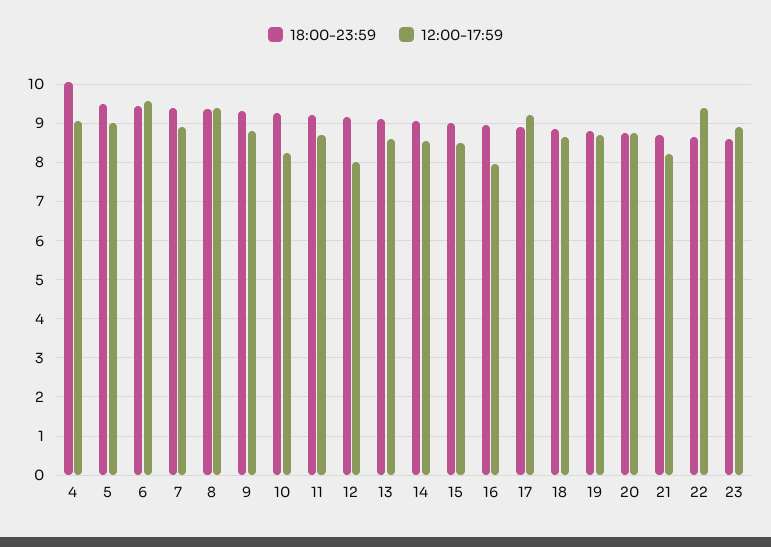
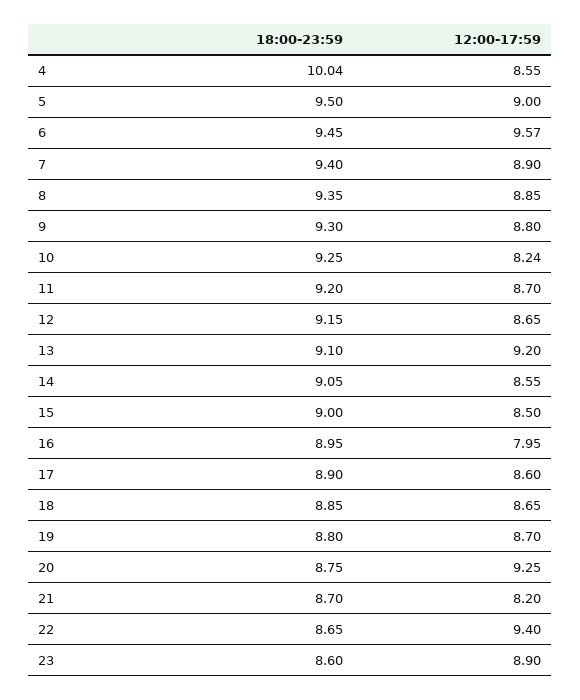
  {
    "18:00-23:59": {
      "4": 10.04,
      "5": 9.5,
      "6": 9.45,
      "7": 9.4,
      "8": 9.35,
      "9": 9.3,
      "10": 9.25,
      "11": 9.2,
      "12": 9.15,
      "13": 9.1,
      "14": 9.05,
      "15": 9,
      "16": 8.95,
      "17": 8.9,
      "18": 8.85,
      "19": 8.8,
      "20": 8.75,
      "21": 8.7,
      "22": 8.65,
      "23": 8.6
    },
    "12:00-17:59": {
-     "4": 9,
+     "4": 8.55,
      "5": 9,
      "6": 9.57,
      "7": 8.9,
-     "8": 9.4,
+     "8": 8.85,
      "9": 8.8,
      "10": 8.24,
      "11": 8.7,
-     "12": 8,
+     "12": 8.65,
-     "13": 8.6,
+     "13": 9.2,
      "14": 8.55,
      "15": 8.5,
      "16": 7.95,
-     "17": 9.2,
+     "17": 8.6,
      "18": 8.65,
      "19": 8.7,
-     "20": 8.8,
+     "20": 9.25,
      "21": 8.2,
      "22": 9.4,
      "23": 8.9
    }
  }

